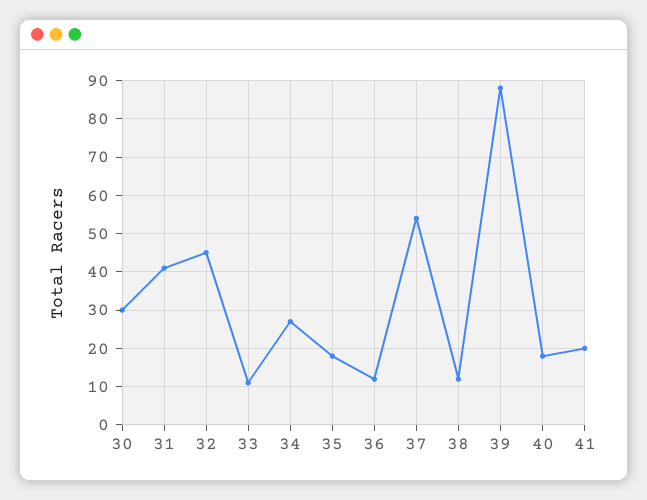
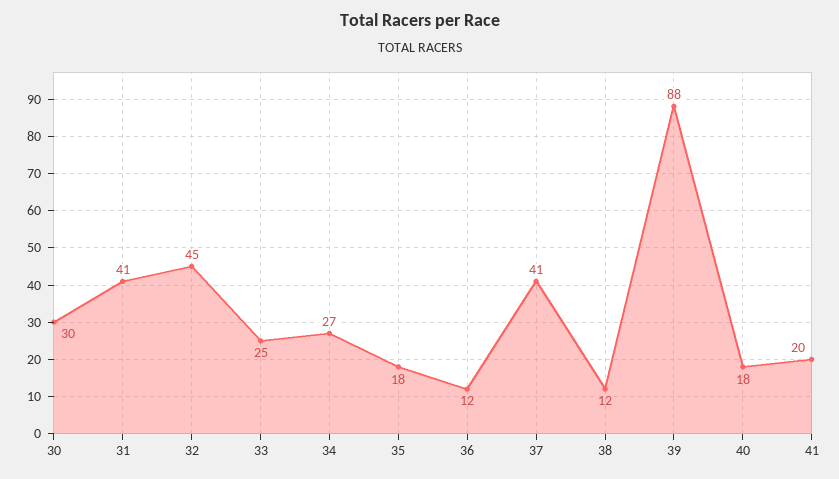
  {
    "30": 30,
    "31": 41,
    "32": 45,
-   "33": 10,
+   "33": 25,
    "34": 27,
    "35": 18,
    "36": 12,
-   "37": 55,
+   "37": 41,
    "38": 12,
    "39": 88,
    "40": 18,
    "41": 20
  }

